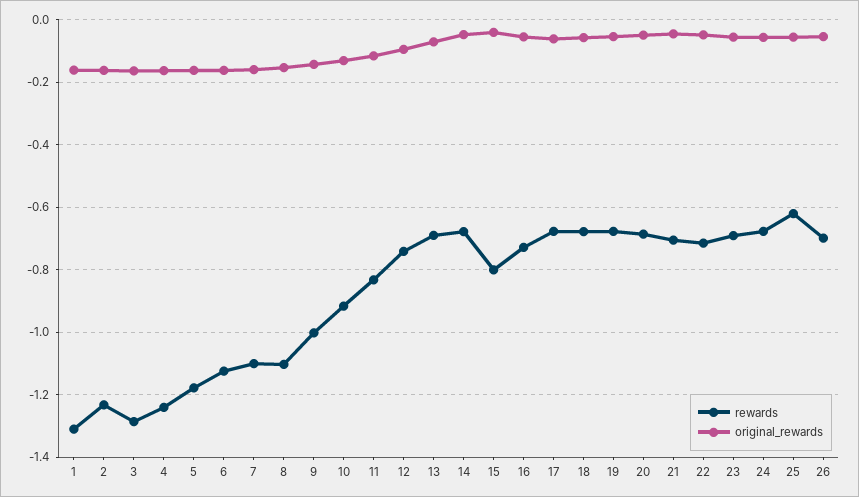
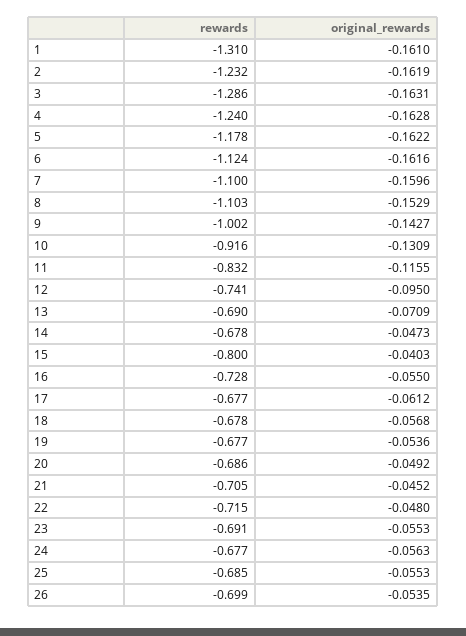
  {
    "rewards": {
      "1": -1.31,
      "2": -1.232,
      "3": -1.286,
      "4": -1.24,
      "5": -1.178,
      "6": -1.124,
      "7": -1.1,
      "8": -1.103,
      "9": -1.002,
      "10": -0.916,
      "11": -0.832,
      "12": -0.741,
      "13": -0.69,
      "14": -0.678,
      "15": -0.8,
      "16": -0.728,
      "17": -0.677,
      "18": -0.678,
      "19": -0.677,
      "20": -0.686,
      "21": -0.705,
      "22": -0.715,
      "23": -0.691,
      "24": -0.677,
-     "25": -0.62,
+     "25": -0.685,
      "26": -0.699
    },
    "original_rewards": {
      "1": -0.161,
      "2": -0.1619,
      "3": -0.1631,
      "4": -0.1628,
      "5": -0.1622,
      "6": -0.1616,
      "7": -0.1596,
      "8": -0.1529,
      "9": -0.1427,
      "10": -0.1309,
      "11": -0.1155,
      "12": -0.095,
      "13": -0.0709,
      "14": -0.0473,
      "15": -0.0403,
      "16": -0.055,
      "17": -0.0612,
      "18": -0.0568,
      "19": -0.0536,
      "20": -0.0492,
      "21": -0.0452,
      "22": -0.048,
      "23": -0.0553,
      "24": -0.0563,
      "25": -0.0553,
      "26": -0.0535
    }
  }

